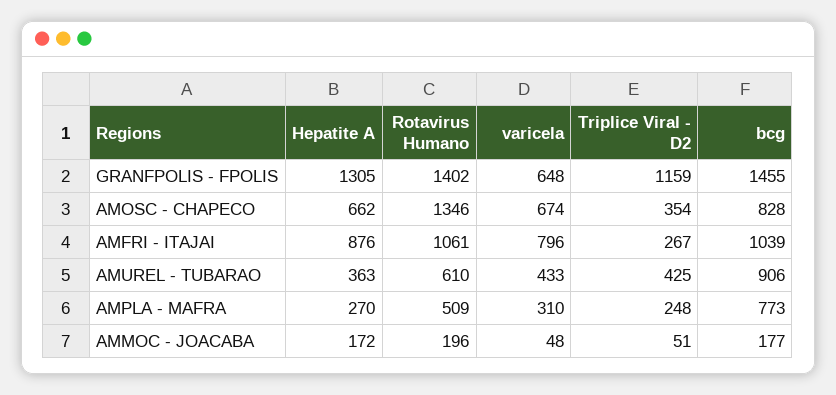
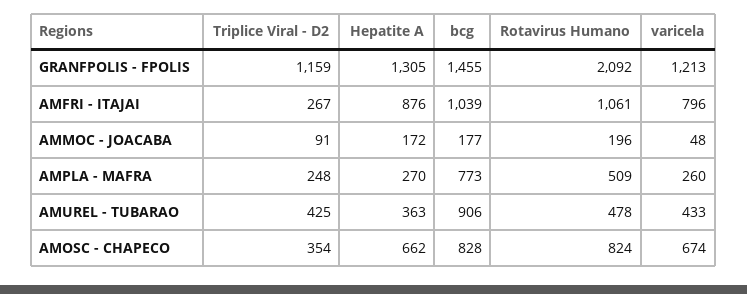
  {
    "Hepatite A": {
      "GRANFPOLIS - FPOLIS": 1305,
      "AMOSC - CHAPECO": 662,
      "AMFRI - ITAJAI": 876,
      "AMUREL - TUBARAO": 363,
      "AMPLA - MAFRA": 270,
      "AMMOC - JOACABA": 172
    },
    "Rotavirus Humano": {
-     "GRANFPOLIS - FPOLIS": 1402,
+     "GRANFPOLIS - FPOLIS": 2092,
-     "AMOSC - CHAPECO": 1346,
+     "AMOSC - CHAPECO": 824,
      "AMFRI - ITAJAI": 1061,
-     "AMUREL - TUBARAO": 610,
+     "AMUREL - TUBARAO": 478,
      "AMPLA - MAFRA": 509,
      "AMMOC - JOACABA": 196
    },
    "varicela": {
-     "GRANFPOLIS - FPOLIS": 648,
+     "GRANFPOLIS - FPOLIS": 1213,
      "AMOSC - CHAPECO": 674,
      "AMFRI - ITAJAI": 796,
      "AMUREL - TUBARAO": 433,
-     "AMPLA - MAFRA": 310,
+     "AMPLA - MAFRA": 260,
      "AMMOC - JOACABA": 48
    },
    "Triplice Viral - D2": {
      "GRANFPOLIS - FPOLIS": 1159,
      "AMOSC - CHAPECO": 354,
      "AMFRI - ITAJAI": 267,
      "AMUREL - TUBARAO": 425,
      "AMPLA - MAFRA": 248,
-     "AMMOC - JOACABA": 51
+     "AMMOC - JOACABA": 91
    },
    "bcg": {
      "GRANFPOLIS - FPOLIS": 1455,
      "AMOSC - CHAPECO": 828,
      "AMFRI - ITAJAI": 1039,
      "AMUREL - TUBARAO": 906,
      "AMPLA - MAFRA": 773,
      "AMMOC - JOACABA": 177
    }
  }

